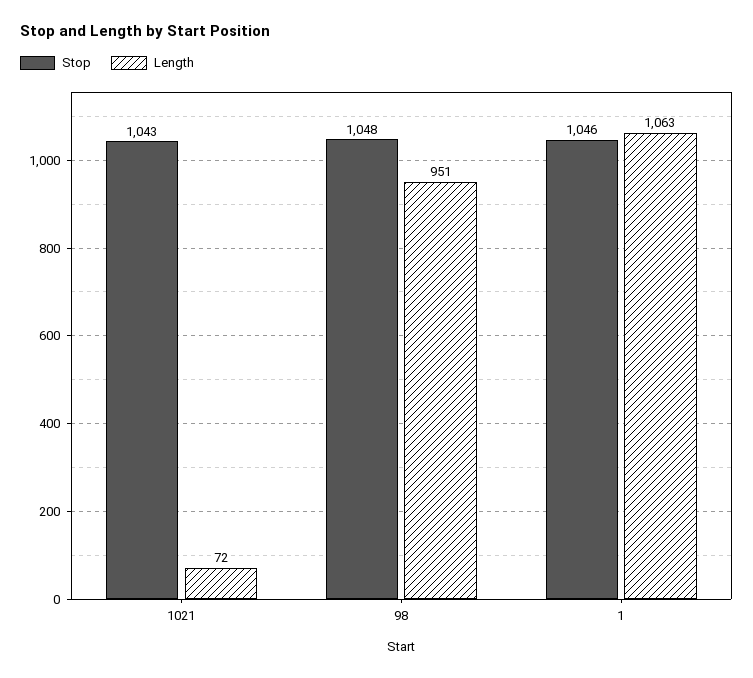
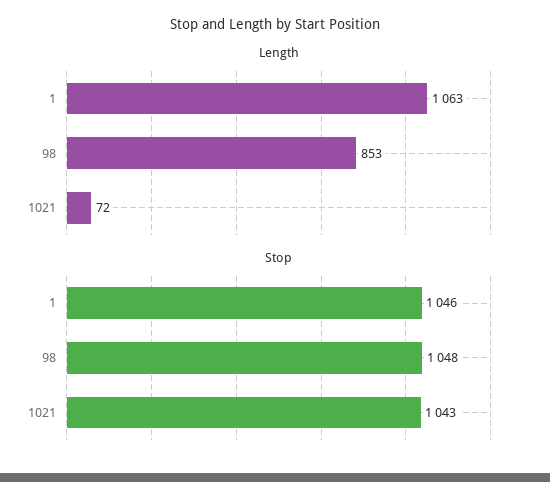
  {
    "Stop": {
      "1021": 1043,
      "98": 1048,
      "1": 1046
    },
    "Length": {
      "1021": 72,
-     "98": 951,
+     "98": 853,
      "1": 1063
    }
  }

